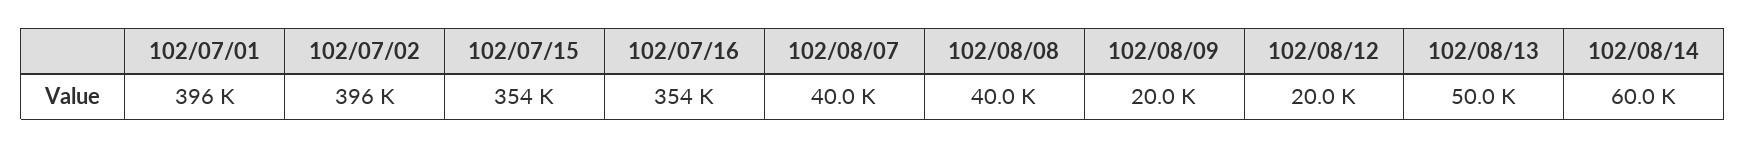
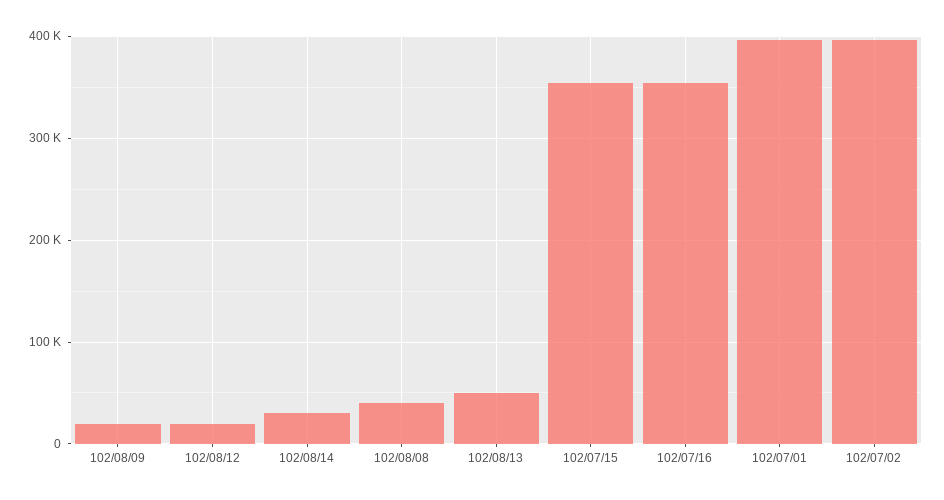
  {
    "102/07/01": 396000,
    "102/07/02": 396000,
    "102/07/15": 354000,
    "102/07/16": 354000,
-   "102/08/07": 40000,
    "102/08/08": 40000,
    "102/08/09": 20000,
    "102/08/12": 20000,
    "102/08/13": 50000,
-   "102/08/14": 60000
+   "102/08/14": 30000
  }

